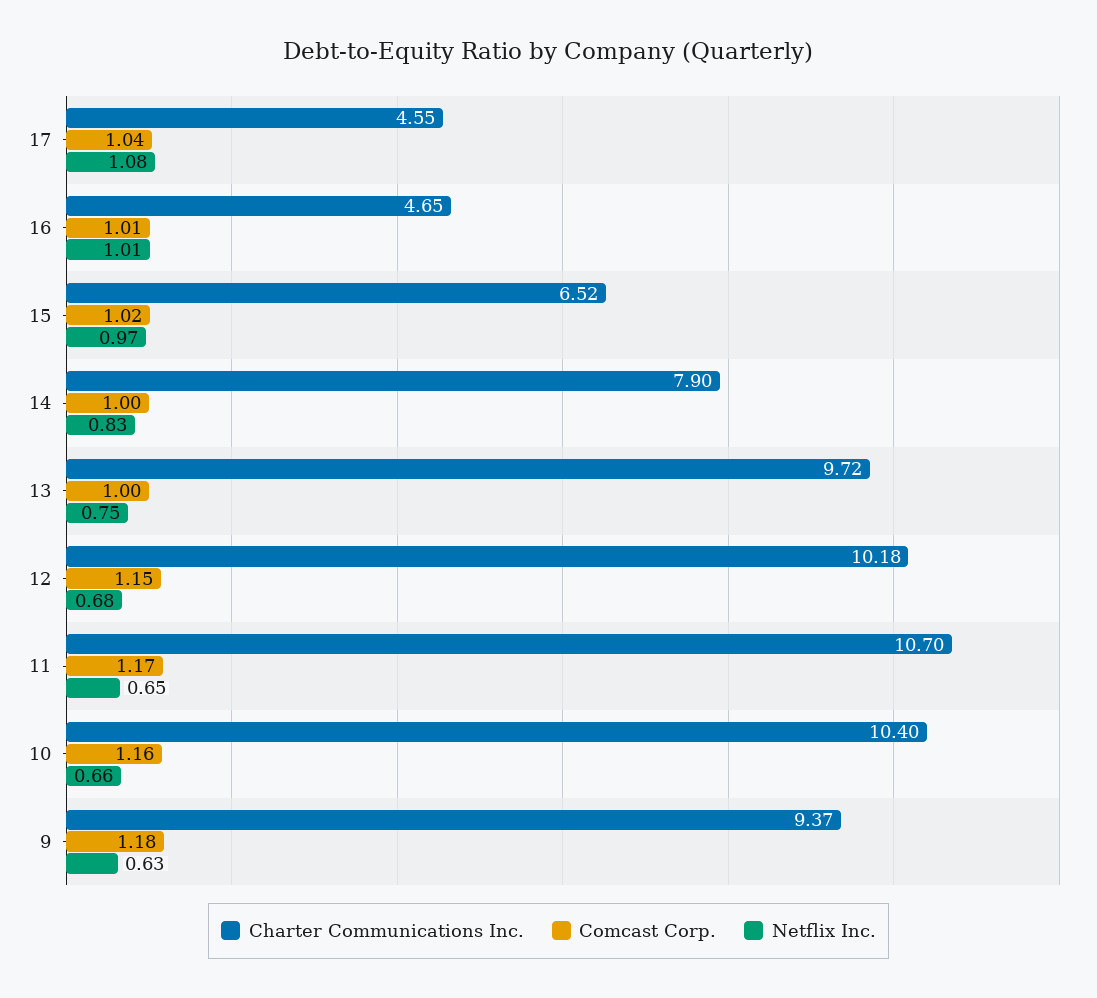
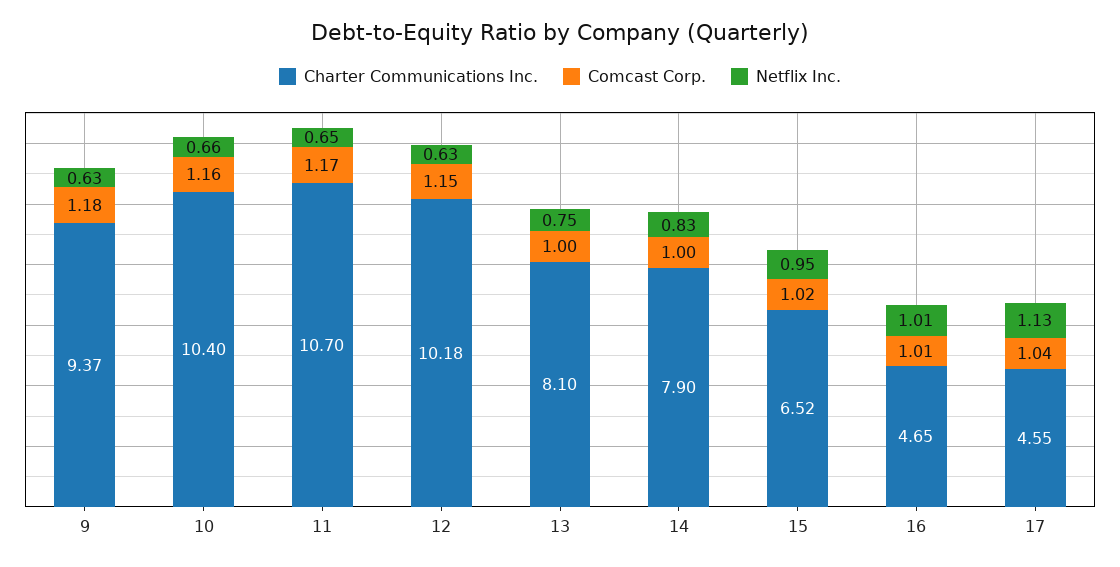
  {
    "Charter Communications Inc.": {
      "17": 4.55,
      "16": 4.65,
      "15": 6.52,
      "14": 7.9,
-     "13": 9.72,
+     "13": 8.1,
      "12": 10.18,
      "11": 10.7,
      "10": 10.4,
      "9": 9.37
    },
    "Comcast Corp.": {
      "17": 1.04,
      "16": 1.01,
      "15": 1.02,
      "14": 1,
      "13": 1,
      "12": 1.15,
      "11": 1.17,
      "10": 1.16,
      "9": 1.18
    },
    "Netflix Inc.": {
-     "17": 1.08,
+     "17": 1.13,
      "16": 1.01,
-     "15": 0.97,
+     "15": 0.95,
      "14": 0.83,
      "13": 0.75,
-     "12": 0.68,
+     "12": 0.63,
      "11": 0.65,
      "10": 0.66,
      "9": 0.63
    }
  }

